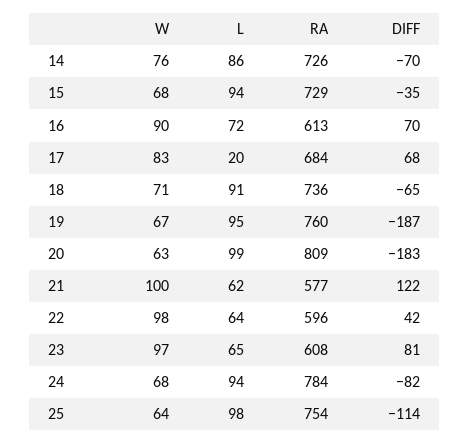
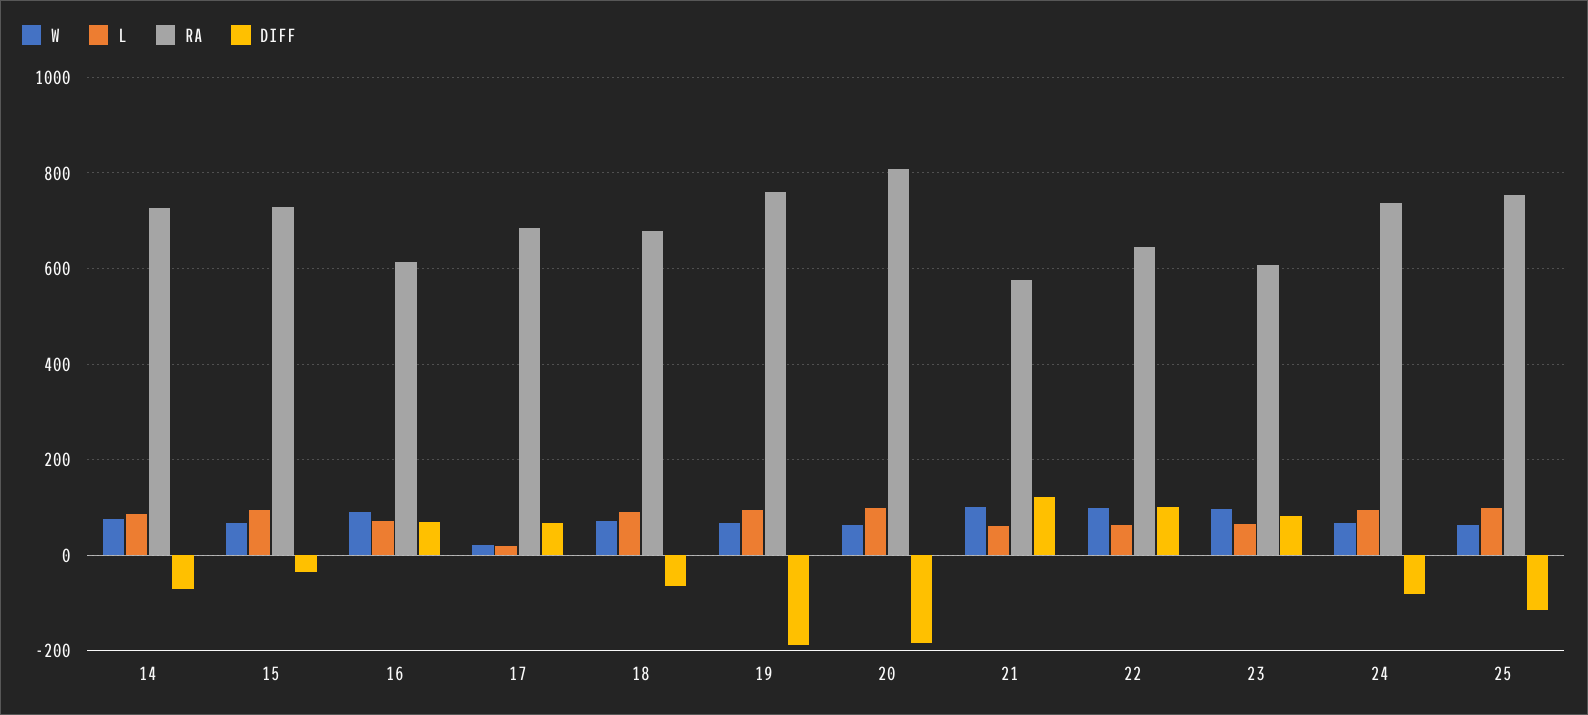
  {
    "W": {
      "14": 76,
      "15": 68,
      "16": 90,
-     "17": 83,
+     "17": 20,
      "18": 71,
      "19": 67,
      "20": 63,
      "21": 100,
      "22": 98,
      "23": 97,
      "24": 68,
      "25": 64
    },
    "L": {
      "14": 86,
      "15": 94,
      "16": 72,
      "17": 20,
      "18": 91,
      "19": 95,
      "20": 99,
      "21": 62,
      "22": 64,
      "23": 65,
      "24": 94,
      "25": 98
    },
    "RA": {
      "14": 726,
      "15": 729,
      "16": 613,
      "17": 684,
-     "18": 736,
+     "18": 680,
      "19": 760,
      "20": 809,
      "21": 577,
-     "22": 596,
+     "22": 640,
      "23": 608,
-     "24": 784,
+     "24": 740,
      "25": 754
    },
    "DIFF": {
      "14": -70,
      "15": -35,
      "16": 70,
      "17": 68,
      "18": -65,
      "19": -187,
      "20": -183,
      "21": 122,
-     "22": 42,
+     "22": 100,
      "23": 81,
      "24": -82,
      "25": -114
    }
  }

